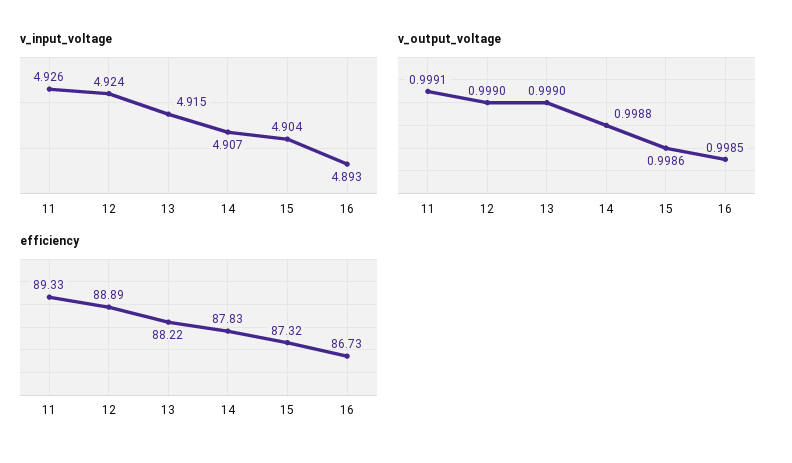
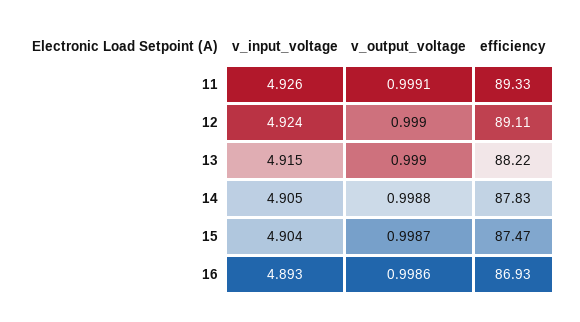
  {
    "v_input_voltage": {
      "11": 4.926,
      "12": 4.924,
      "13": 4.915,
-     "14": 4.907,
+     "14": 4.905,
      "15": 4.904,
      "16": 4.893
    },
    "v_output_voltage": {
      "11": 0.9991,
      "12": 0.999,
      "13": 0.999,
      "14": 0.9988,
-     "15": 0.9986,
+     "15": 0.9987,
-     "16": 0.9985
+     "16": 0.9986
    },
    "efficiency": {
      "11": 89.33,
-     "12": 88.89,
+     "12": 89.11,
      "13": 88.22,
      "14": 87.83,
-     "15": 87.32,
+     "15": 87.47,
-     "16": 86.73
+     "16": 86.93
    }
  }

